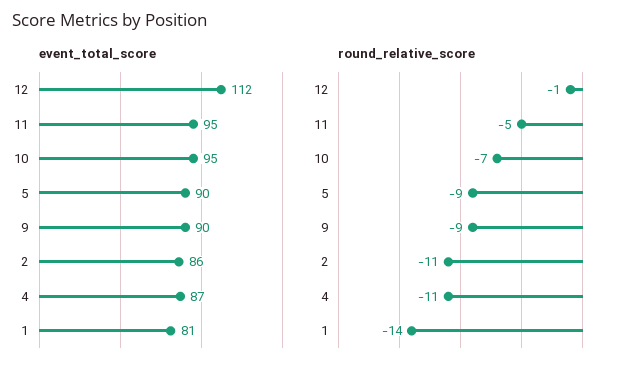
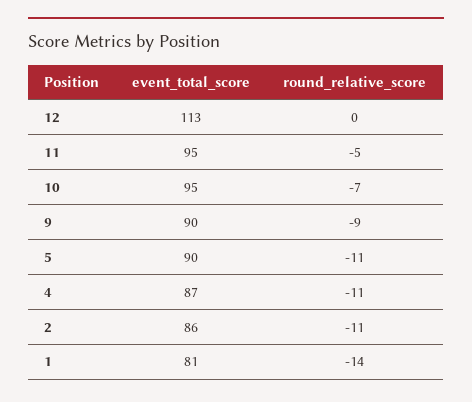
  {
    "event_total_score": {
-     "12": 112,
+     "12": 113,
      "11": 95,
      "10": 95,
      "5": 90,
      "9": 90,
      "2": 86,
      "4": 87,
      "1": 81
    },
    "round_relative_score": {
-     "12": -1,
+     "12": 0,
      "11": -5,
      "10": -7,
-     "5": -9,
+     "5": -11,
      "9": -9,
      "2": -11,
      "4": -11,
      "1": -14
    }
  }

